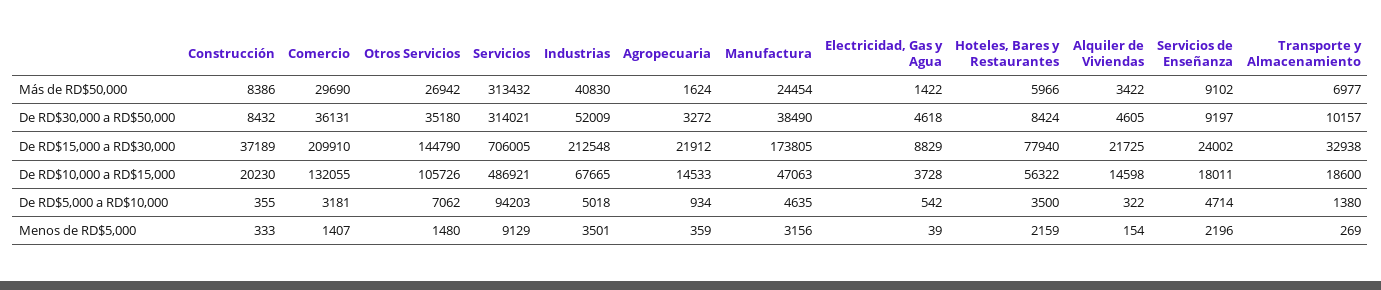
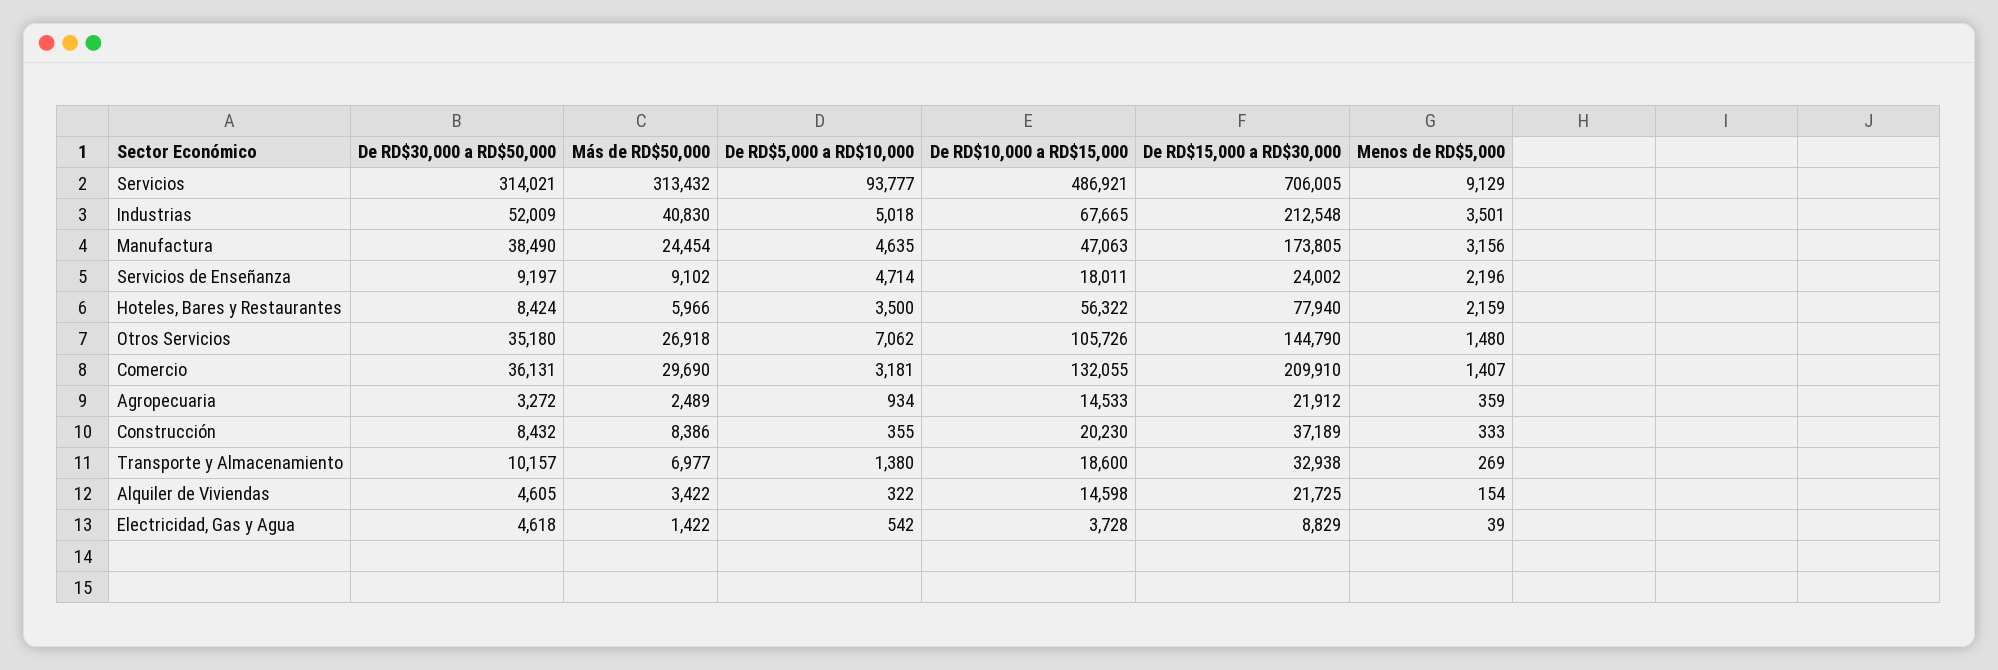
  {
    "Construcción": {
      "Más de RD$50,000": 8386,
      "De RD$30,000 a RD$50,000": 8432,
      "De RD$15,000 a RD$30,000": 37189,
      "De RD$10,000 a RD$15,000": 20230,
      "De RD$5,000 a RD$10,000": 355,
      "Menos de RD$5,000": 333
    },
    "Comercio": {
      "Más de RD$50,000": 29690,
      "De RD$30,000 a RD$50,000": 36131,
      "De RD$15,000 a RD$30,000": 209910,
      "De RD$10,000 a RD$15,000": 132055,
      "De RD$5,000 a RD$10,000": 3181,
      "Menos de RD$5,000": 1407
    },
    "Otros Servicios": {
-     "Más de RD$50,000": 26942,
+     "Más de RD$50,000": 26918,
      "De RD$30,000 a RD$50,000": 35180,
      "De RD$15,000 a RD$30,000": 144790,
      "De RD$10,000 a RD$15,000": 105726,
      "De RD$5,000 a RD$10,000": 7062,
      "Menos de RD$5,000": 1480
    },
    "Servicios": {
      "Más de RD$50,000": 313432,
      "De RD$30,000 a RD$50,000": 314021,
      "De RD$15,000 a RD$30,000": 706005,
      "De RD$10,000 a RD$15,000": 486921,
-     "De RD$5,000 a RD$10,000": 94203,
+     "De RD$5,000 a RD$10,000": 93777,
      "Menos de RD$5,000": 9129
    },
    "Industrias": {
      "Más de RD$50,000": 40830,
      "De RD$30,000 a RD$50,000": 52009,
      "De RD$15,000 a RD$30,000": 212548,
      "De RD$10,000 a RD$15,000": 67665,
      "De RD$5,000 a RD$10,000": 5018,
      "Menos de RD$5,000": 3501
    },
    "Agropecuaria": {
-     "Más de RD$50,000": 1624,
+     "Más de RD$50,000": 2489,
      "De RD$30,000 a RD$50,000": 3272,
      "De RD$15,000 a RD$30,000": 21912,
      "De RD$10,000 a RD$15,000": 14533,
      "De RD$5,000 a RD$10,000": 934,
      "Menos de RD$5,000": 359
    },
    "Manufactura": {
      "Más de RD$50,000": 24454,
      "De RD$30,000 a RD$50,000": 38490,
      "De RD$15,000 a RD$30,000": 173805,
      "De RD$10,000 a RD$15,000": 47063,
      "De RD$5,000 a RD$10,000": 4635,
      "Menos de RD$5,000": 3156
    },
    "Electricidad, Gas y Agua": {
      "Más de RD$50,000": 1422,
      "De RD$30,000 a RD$50,000": 4618,
      "De RD$15,000 a RD$30,000": 8829,
      "De RD$10,000 a RD$15,000": 3728,
      "De RD$5,000 a RD$10,000": 542,
      "Menos de RD$5,000": 39
    },
    "Hoteles, Bares y Restaurantes": {
      "Más de RD$50,000": 5966,
      "De RD$30,000 a RD$50,000": 8424,
      "De RD$15,000 a RD$30,000": 77940,
      "De RD$10,000 a RD$15,000": 56322,
      "De RD$5,000 a RD$10,000": 3500,
      "Menos de RD$5,000": 2159
    },
    "Alquiler de Viviendas": {
      "Más de RD$50,000": 3422,
      "De RD$30,000 a RD$50,000": 4605,
      "De RD$15,000 a RD$30,000": 21725,
      "De RD$10,000 a RD$15,000": 14598,
      "De RD$5,000 a RD$10,000": 322,
      "Menos de RD$5,000": 154
    },
    "Servicios de Enseñanza": {
      "Más de RD$50,000": 9102,
      "De RD$30,000 a RD$50,000": 9197,
      "De RD$15,000 a RD$30,000": 24002,
      "De RD$10,000 a RD$15,000": 18011,
      "De RD$5,000 a RD$10,000": 4714,
      "Menos de RD$5,000": 2196
    },
    "Transporte y Almacenamiento": {
      "Más de RD$50,000": 6977,
      "De RD$30,000 a RD$50,000": 10157,
      "De RD$15,000 a RD$30,000": 32938,
      "De RD$10,000 a RD$15,000": 18600,
      "De RD$5,000 a RD$10,000": 1380,
      "Menos de RD$5,000": 269
    }
  }

